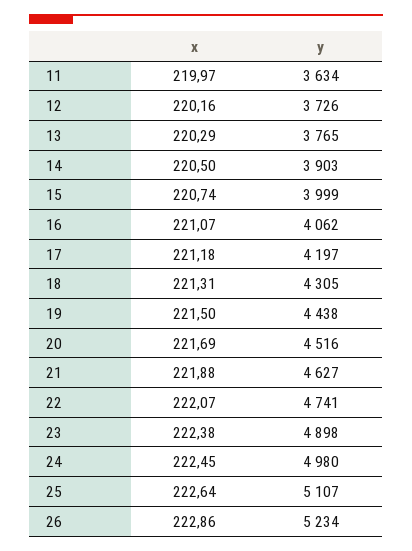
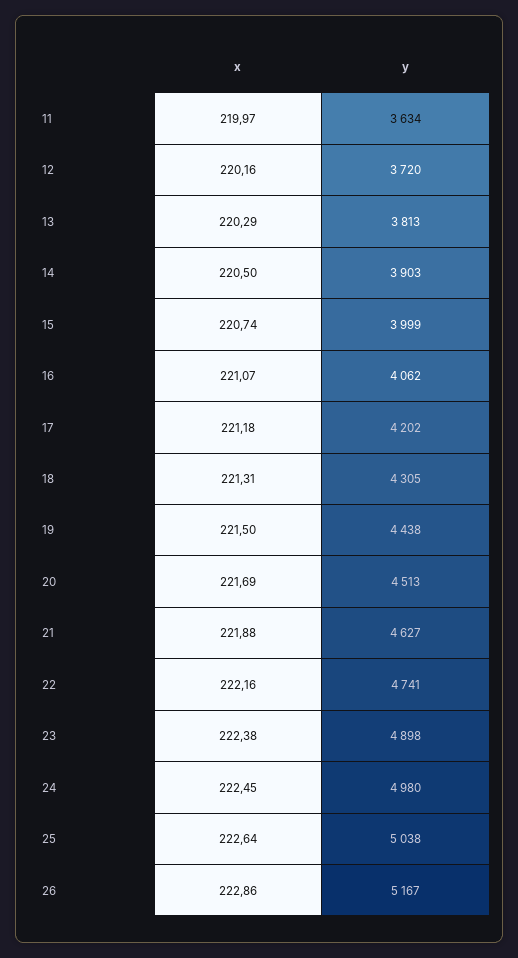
  {
    "x": {
      "11": 219.97,
      "12": 220.16,
      "13": 220.29,
      "14": 220.5,
      "15": 220.74,
      "16": 221.07,
      "17": 221.18,
      "18": 221.31,
      "19": 221.5,
      "20": 221.69,
      "21": 221.88,
-     "22": 222.07,
+     "22": 222.16,
      "23": 222.38,
      "24": 222.45,
      "25": 222.64,
      "26": 222.86
    },
    "y": {
      "11": 3634,
-     "12": 3726,
+     "12": 3720,
-     "13": 3765,
+     "13": 3813,
      "14": 3903,
      "15": 3999,
      "16": 4062,
-     "17": 4197,
+     "17": 4202,
      "18": 4305,
      "19": 4438,
-     "20": 4516,
+     "20": 4513,
      "21": 4627,
      "22": 4741,
      "23": 4898,
      "24": 4980,
-     "25": 5107,
+     "25": 5038,
-     "26": 5234
+     "26": 5167
    }
  }

